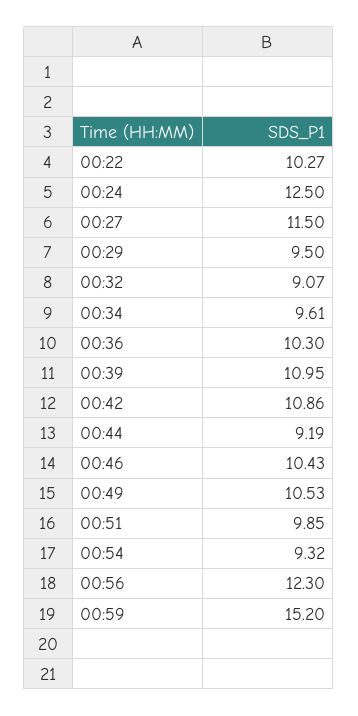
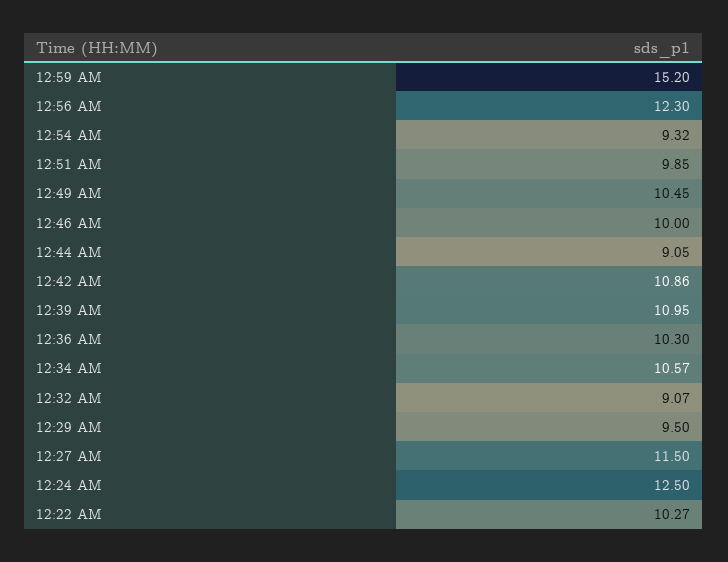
  {
    "00:22": 10.27,
    "00:24": 12.5,
    "00:27": 11.5,
    "00:29": 9.5,
    "00:32": 9.07,
-   "00:34": 9.61,
+   "00:34": 10.57,
    "00:36": 10.3,
    "00:39": 10.95,
    "00:42": 10.86,
-   "00:44": 9.19,
+   "00:44": 9.05,
-   "00:46": 10.43,
+   "00:46": 10,
-   "00:49": 10.53,
+   "00:49": 10.45,
    "00:51": 9.85,
    "00:54": 9.32,
    "00:56": 12.3,
    "00:59": 15.2
  }

